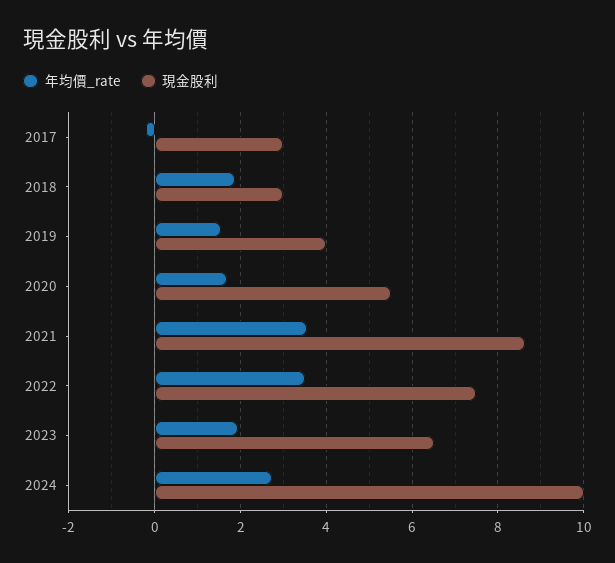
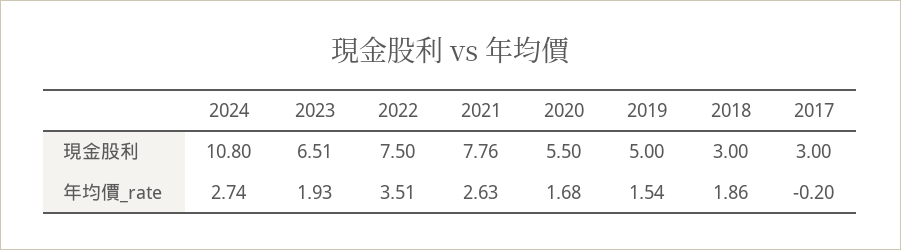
  {
    "年均價_rate": {
      "2017": -0.2,
      "2018": 1.86,
      "2019": 1.54,
      "2020": 1.68,
-     "2021": 3.6,
+     "2021": 2.63,
      "2022": 3.51,
      "2023": 1.93,
      "2024": 2.74
    },
    "現金股利": {
      "2017": 3,
      "2018": 3,
-     "2019": 4,
+     "2019": 5,
      "2020": 5.5,
-     "2021": 8.6,
+     "2021": 7.76,
      "2022": 7.5,
      "2023": 6.51,
-     "2024": 10
+     "2024": 10.8
    }
  }

